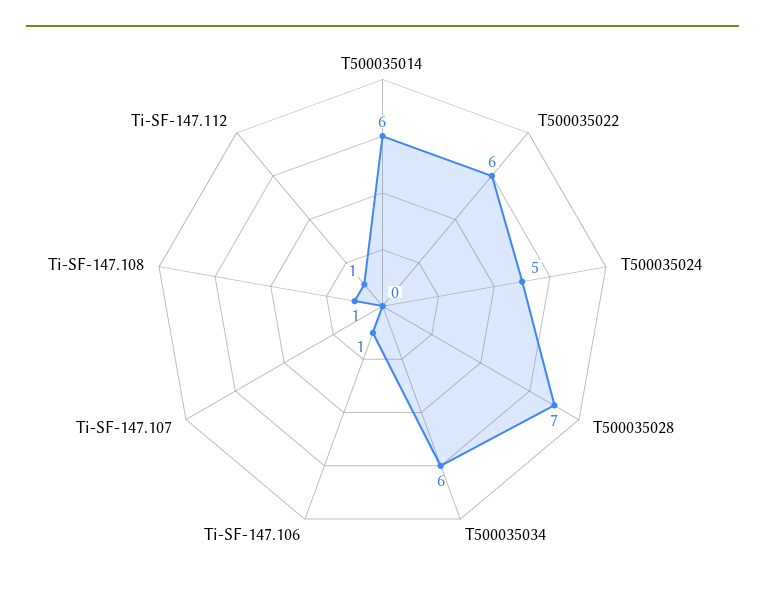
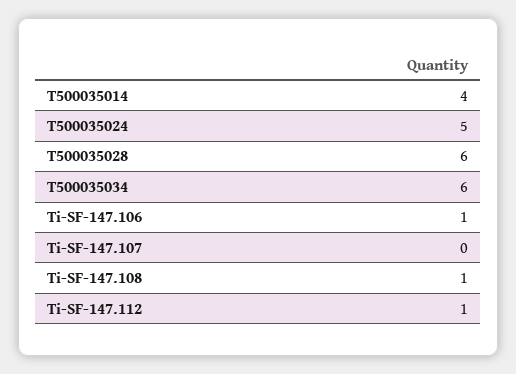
  {
-   "T500035014": 6,
+   "T500035014": 4,
-   "T500035022": 6,
    "T500035024": 5,
-   "T500035028": 7,
+   "T500035028": 6,
    "T500035034": 6,
    "Ti-SF-147.106": 1,
    "Ti-SF-147.107": 0,
    "Ti-SF-147.108": 1,
    "Ti-SF-147.112": 1
  }

